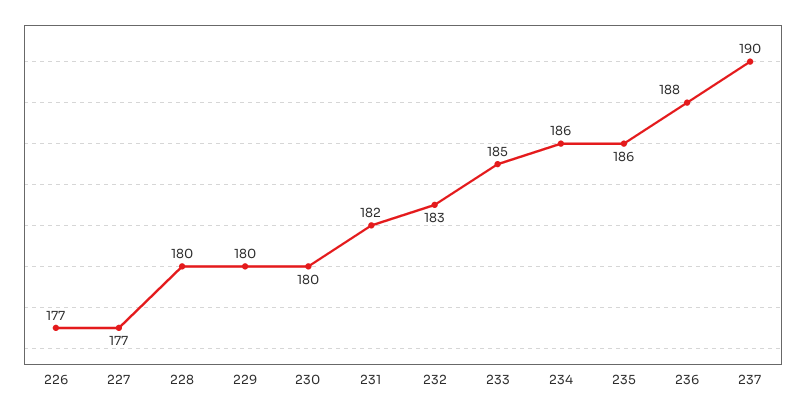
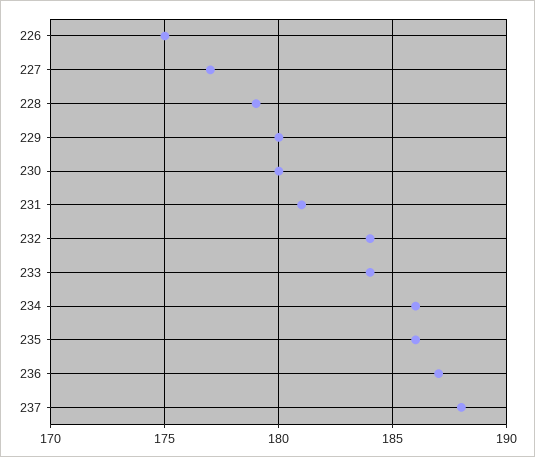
  {
-   "226": 177,
+   "226": 175,
    "227": 177,
-   "228": 180,
+   "228": 179,
    "229": 180,
    "230": 180,
-   "231": 182,
+   "231": 181,
-   "232": 183,
+   "232": 184,
-   "233": 185,
+   "233": 184,
    "234": 186,
    "235": 186,
-   "236": 188,
+   "236": 187,
-   "237": 190
+   "237": 188
  }

